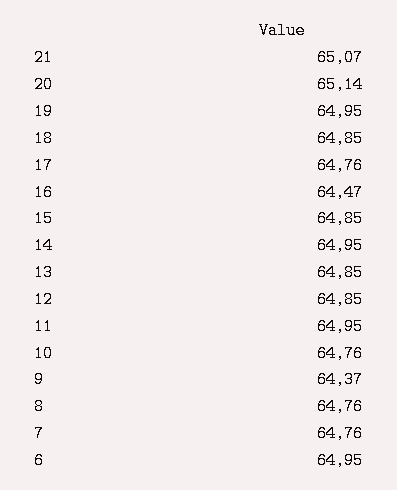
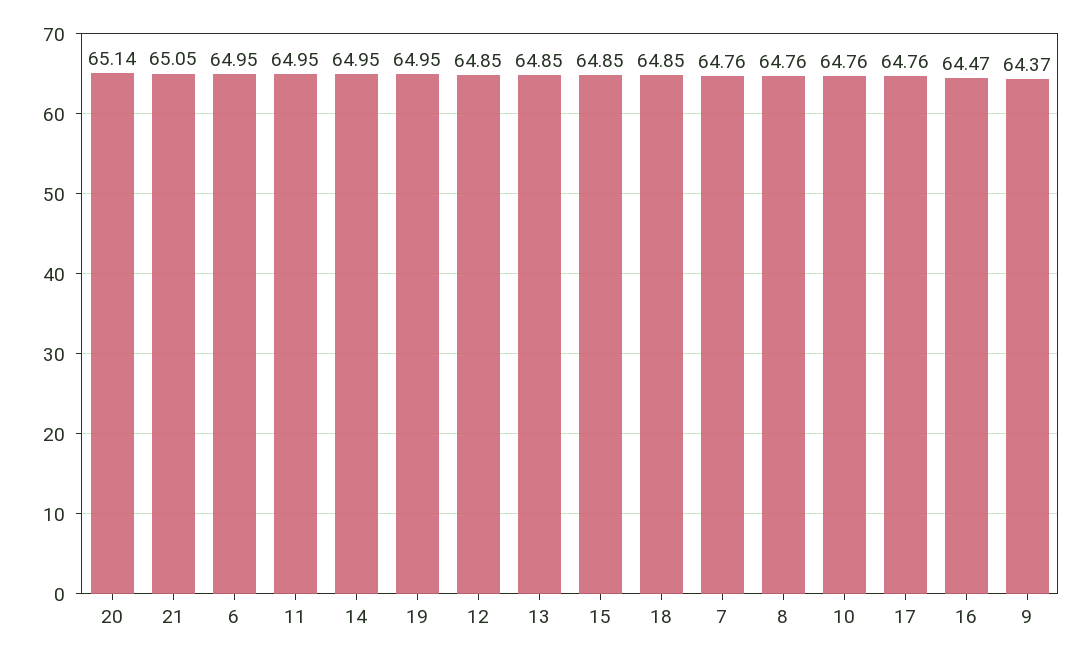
  {
-   "21": 65.07,
+   "21": 65.05,
    "20": 65.14,
    "19": 64.95,
    "18": 64.85,
    "17": 64.76,
    "16": 64.47,
    "15": 64.85,
    "14": 64.95,
    "13": 64.85,
    "12": 64.85,
    "11": 64.95,
    "10": 64.76,
    "9": 64.37,
    "8": 64.76,
    "7": 64.76,
    "6": 64.95
  }

